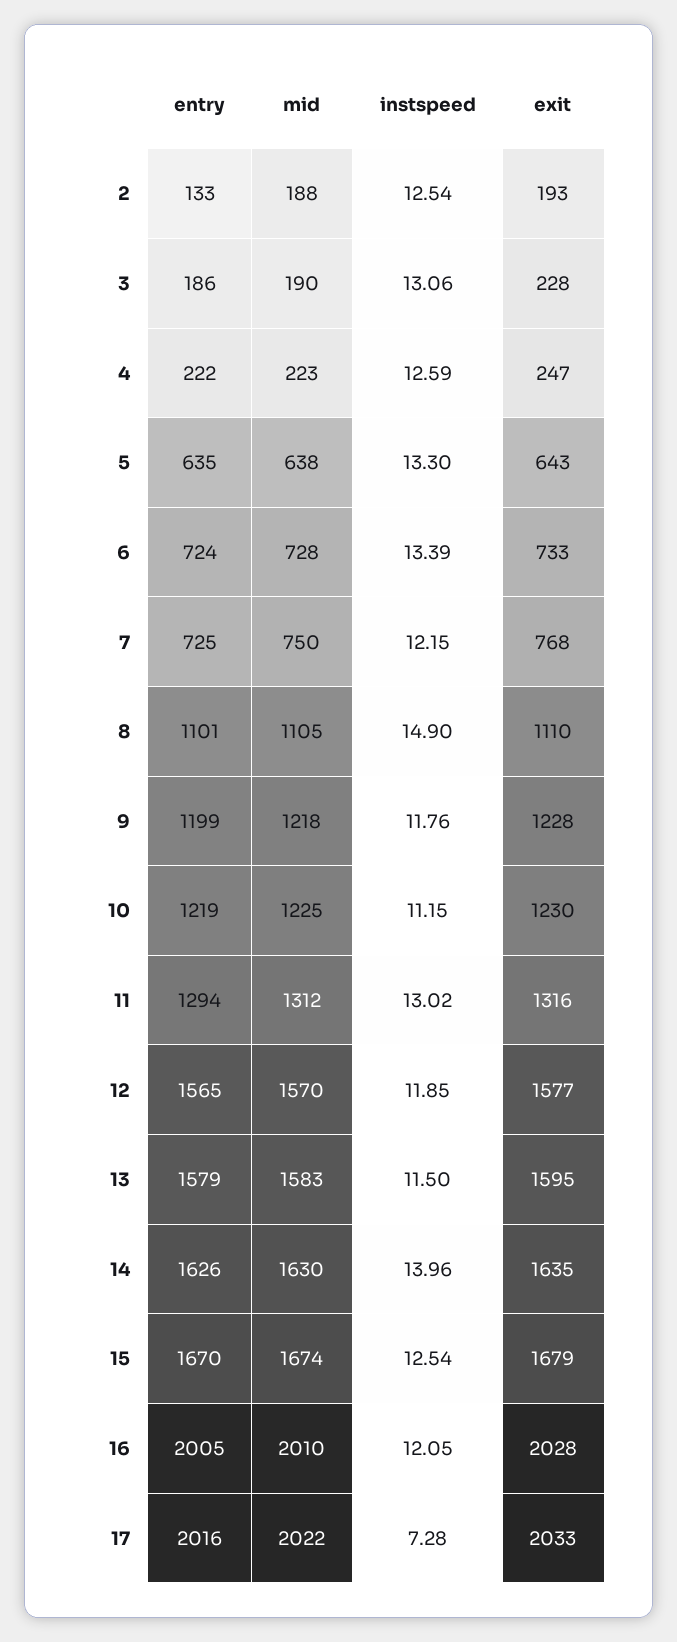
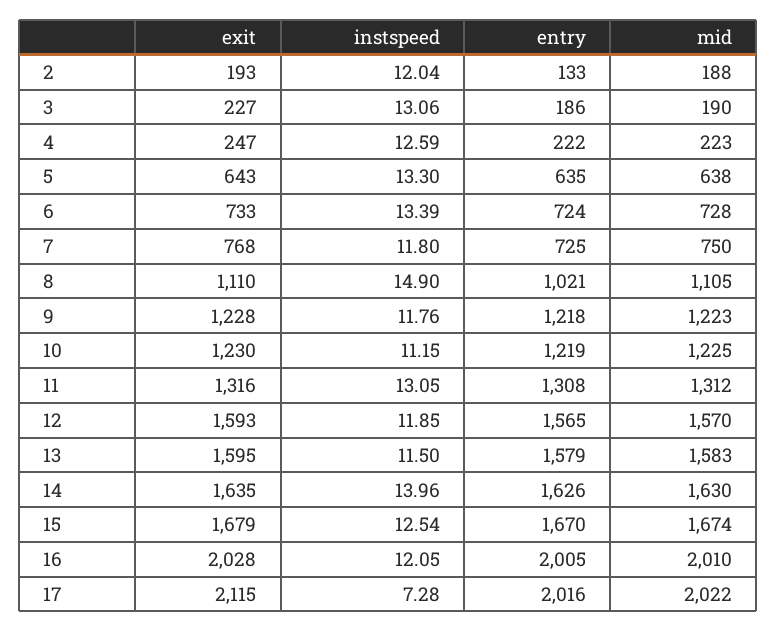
  {
    "entry": {
      "2": 133,
      "3": 186,
      "4": 222,
      "5": 635,
      "6": 724,
      "7": 725,
-     "8": 1101,
+     "8": 1021,
-     "9": 1199,
+     "9": 1218,
      "10": 1219,
-     "11": 1294,
+     "11": 1308,
      "12": 1565,
      "13": 1579,
      "14": 1626,
      "15": 1670,
      "16": 2005,
      "17": 2016
    },
    "mid": {
      "2": 188,
      "3": 190,
      "4": 223,
      "5": 638,
      "6": 728,
      "7": 750,
      "8": 1105,
-     "9": 1218,
+     "9": 1223,
      "10": 1225,
      "11": 1312,
      "12": 1570,
      "13": 1583,
      "14": 1630,
      "15": 1674,
      "16": 2010,
      "17": 2022
    },
    "instspeed": {
-     "2": 12.54,
+     "2": 12.04,
      "3": 13.06,
      "4": 12.59,
      "5": 13.3,
      "6": 13.39,
-     "7": 12.15,
+     "7": 11.8,
      "8": 14.9,
      "9": 11.76,
      "10": 11.15,
-     "11": 13.02,
+     "11": 13.05,
      "12": 11.85,
      "13": 11.5,
      "14": 13.96,
      "15": 12.54,
      "16": 12.05,
      "17": 7.28
    },
    "exit": {
      "2": 193,
-     "3": 228,
+     "3": 227,
      "4": 247,
      "5": 643,
      "6": 733,
      "7": 768,
      "8": 1110,
      "9": 1228,
      "10": 1230,
      "11": 1316,
-     "12": 1577,
+     "12": 1593,
      "13": 1595,
      "14": 1635,
      "15": 1679,
      "16": 2028,
-     "17": 2033
+     "17": 2115
    }
  }

